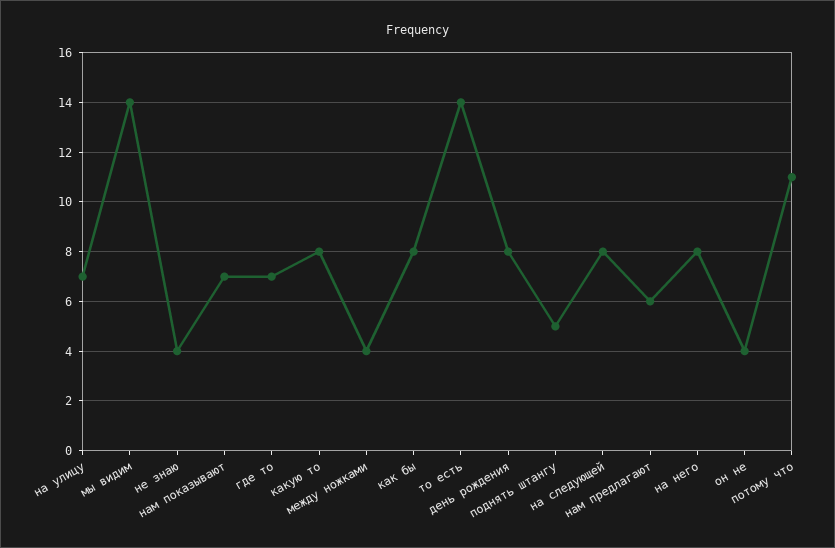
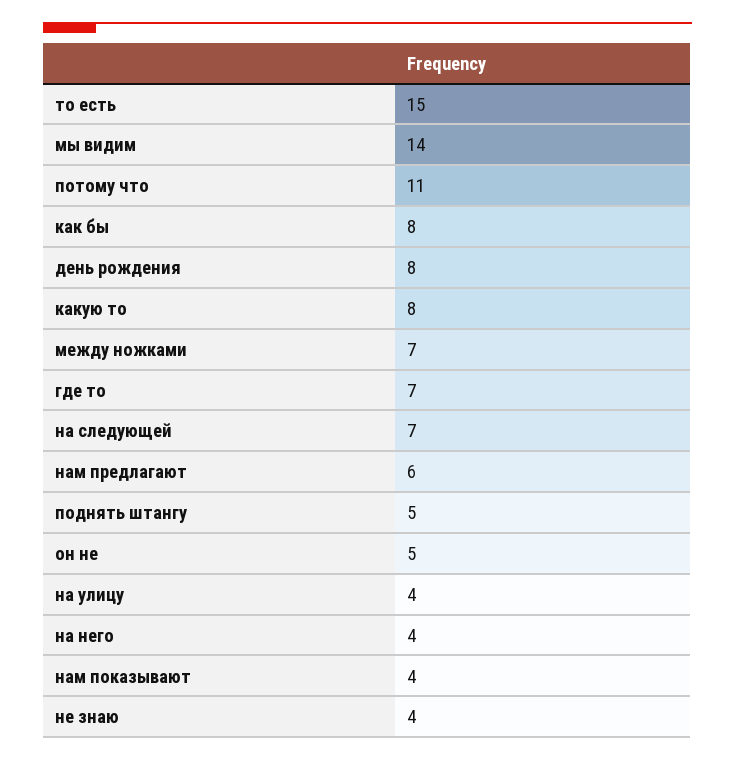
  {
-   "на улицу": 7,
+   "на улицу": 4,
    "мы видим": 14,
    "не знаю": 4,
-   "нам показывают": 7,
+   "нам показывают": 4,
    "где то": 7,
    "какую то": 8,
-   "между ножками": 4,
+   "между ножками": 7,
    "как бы": 8,
-   "то есть": 14,
+   "то есть": 15,
    "день рождения": 8,
    "поднять штангу": 5,
-   "на следующей": 8,
+   "на следующей": 7,
    "нам предлагают": 6,
-   "на него": 8,
+   "на него": 4,
-   "он не": 4,
+   "он не": 5,
    "потому что": 11
  }

